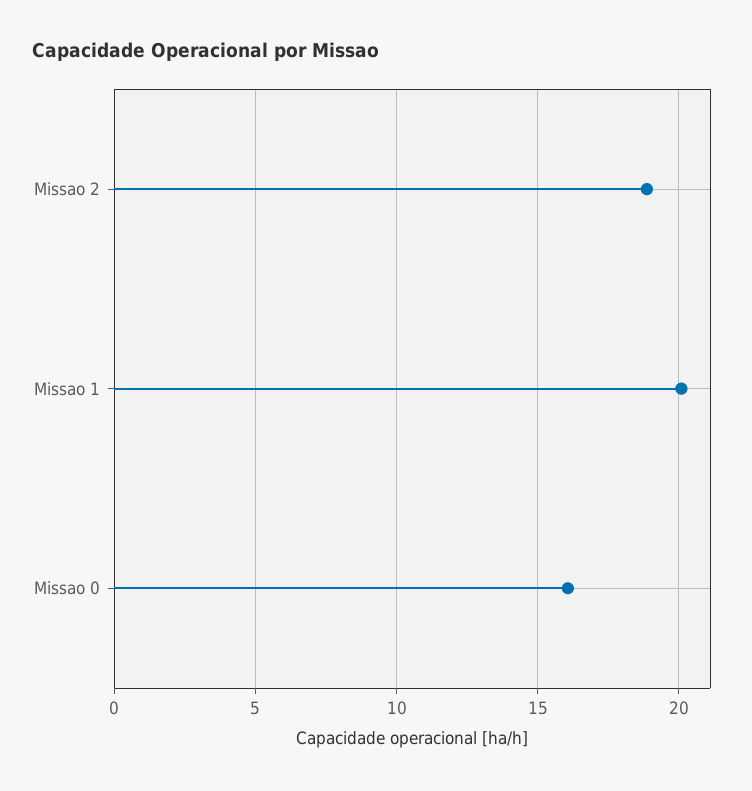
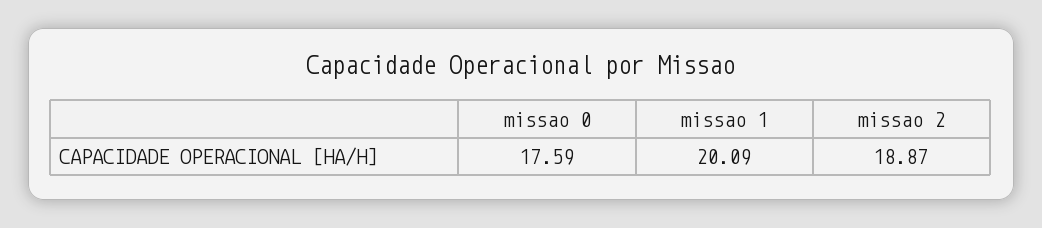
  {
    "Missao 2": 18.87,
    "Missao 1": 20.09,
-   "Missao 0": 16
+   "Missao 0": 17.59
  }

